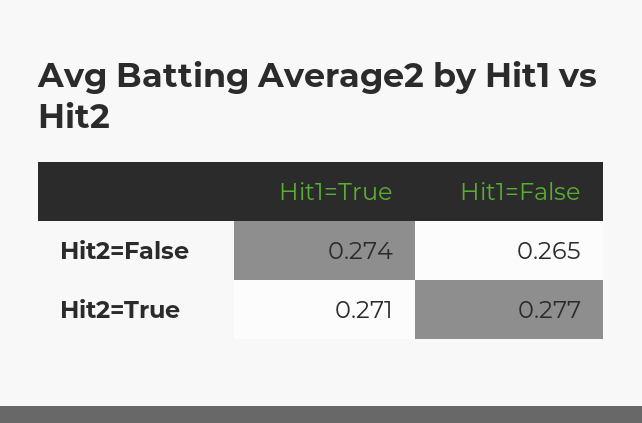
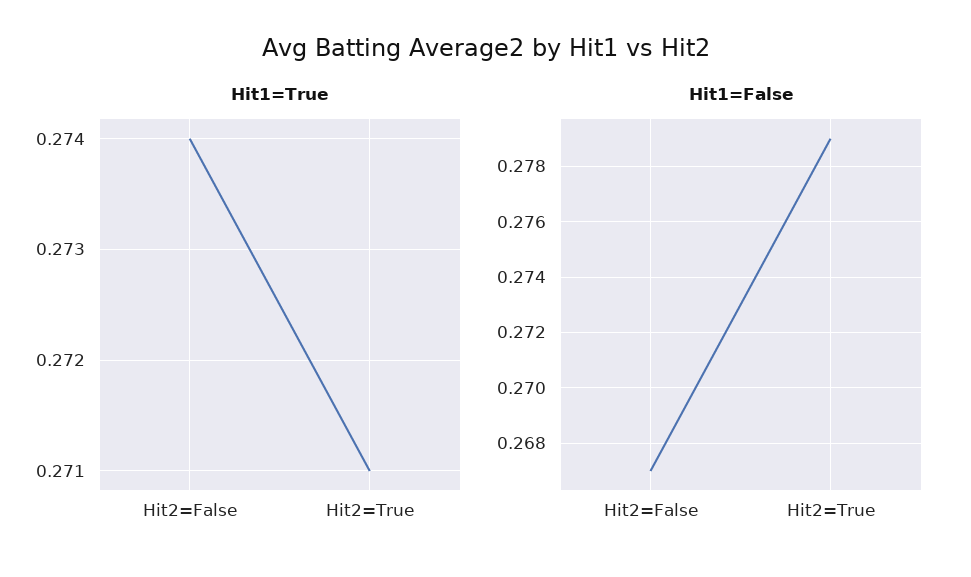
  {
    "Hit1=True": {
      "Hit2=False": 0.274,
      "Hit2=True": 0.271
    },
    "Hit1=False": {
-     "Hit2=False": 0.265,
+     "Hit2=False": 0.267,
-     "Hit2=True": 0.277
+     "Hit2=True": 0.279
    }
  }

